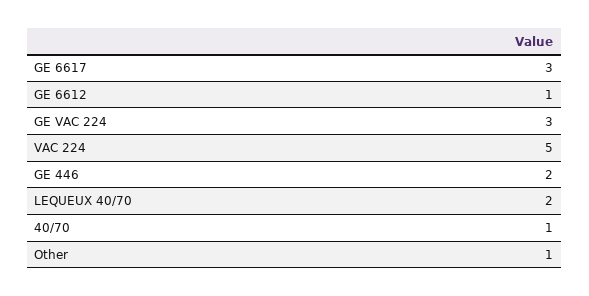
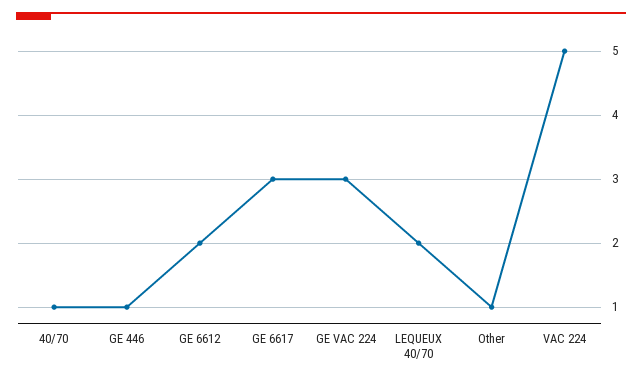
  {
    "GE 6617": 3,
-   "GE 6612": 1,
+   "GE 6612": 2,
    "GE VAC 224": 3,
    "VAC 224": 5,
-   "GE 446": 2,
+   "GE 446": 1,
    "LEQUEUX 40/70": 2,
    "40/70": 1,
    "Other": 1
  }

